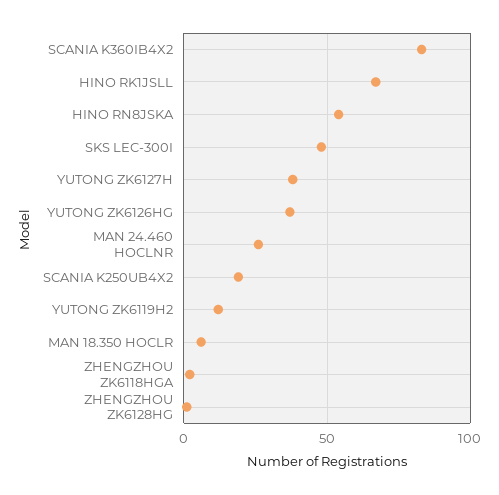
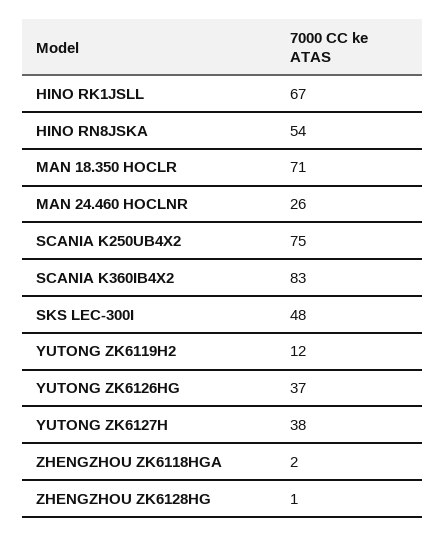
  {
    "SCANIA K360IB4X2": 83,
    "HINO RK1JSLL": 67,
    "HINO RN8JSKA": 54,
    "SKS LEC-300I": 48,
    "YUTONG ZK6127H": 38,
    "YUTONG ZK6126HG": 37,
    "MAN 24.460 HOCLNR": 26,
-   "SCANIA K250UB4X2": 20,
+   "SCANIA K250UB4X2": 75,
    "YUTONG ZK6119H2": 12,
-   "MAN 18.350 HOCLR": 5,
+   "MAN 18.350 HOCLR": 71,
    "ZHENGZHOU ZK6118HGA": 2,
    "ZHENGZHOU ZK6128HG": 1
  }

